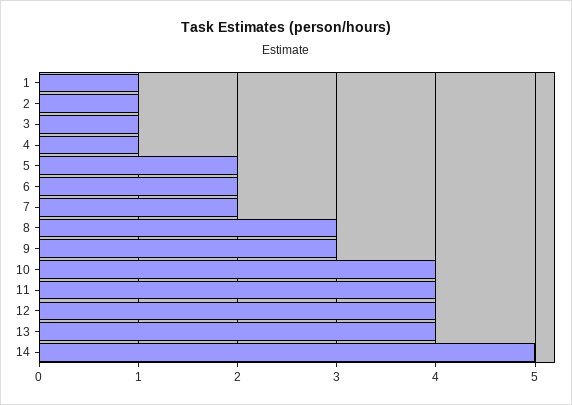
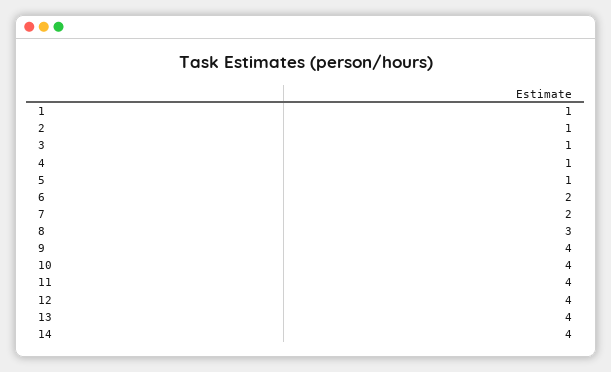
  {
    "1": 1,
    "2": 1,
    "3": 1,
    "4": 1,
-   "5": 2,
+   "5": 1,
    "6": 2,
    "7": 2,
    "8": 3,
-   "9": 3,
+   "9": 4,
    "10": 4,
    "11": 4,
    "12": 4,
    "13": 4,
-   "14": 5
+   "14": 4
  }

